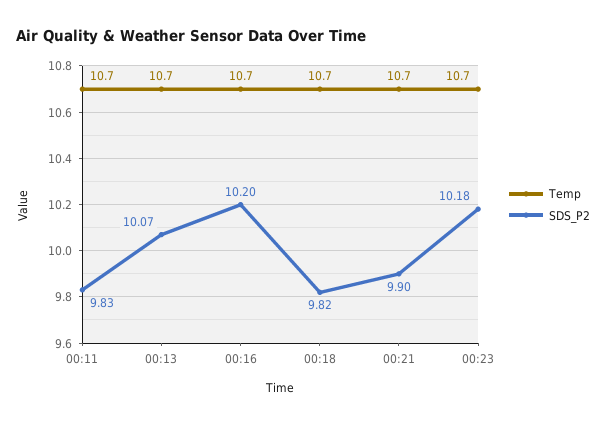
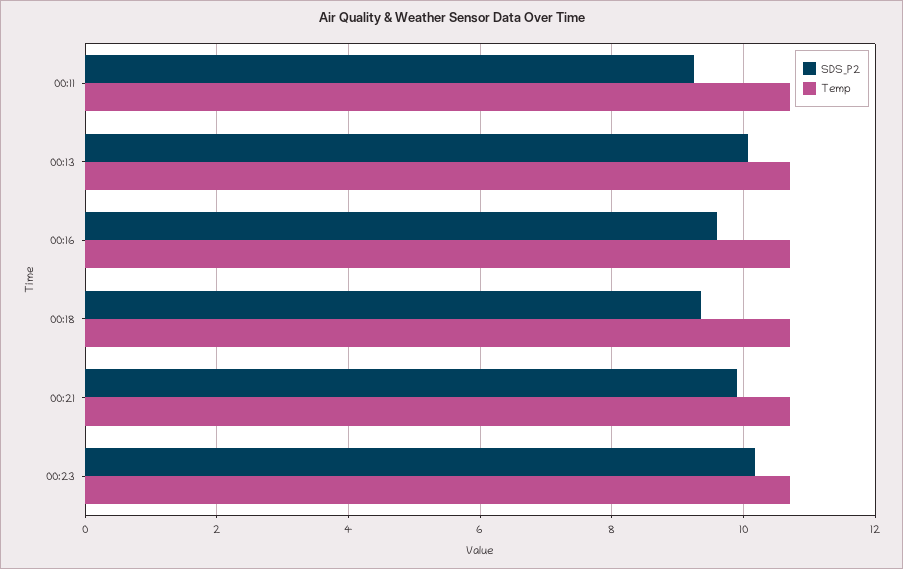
  {
    "Temp": {
      "00:11": 10.7,
      "00:13": 10.7,
      "00:16": 10.7,
      "00:18": 10.7,
      "00:21": 10.7,
      "00:23": 10.7
    },
    "SDS_P2": {
-     "00:11": 9.83,
+     "00:11": 9.2,
      "00:13": 10.07,
-     "00:16": 10.2,
+     "00:16": 9.6,
-     "00:18": 9.82,
+     "00:18": 9.4,
      "00:21": 9.9,
      "00:23": 10.18
    }
  }

